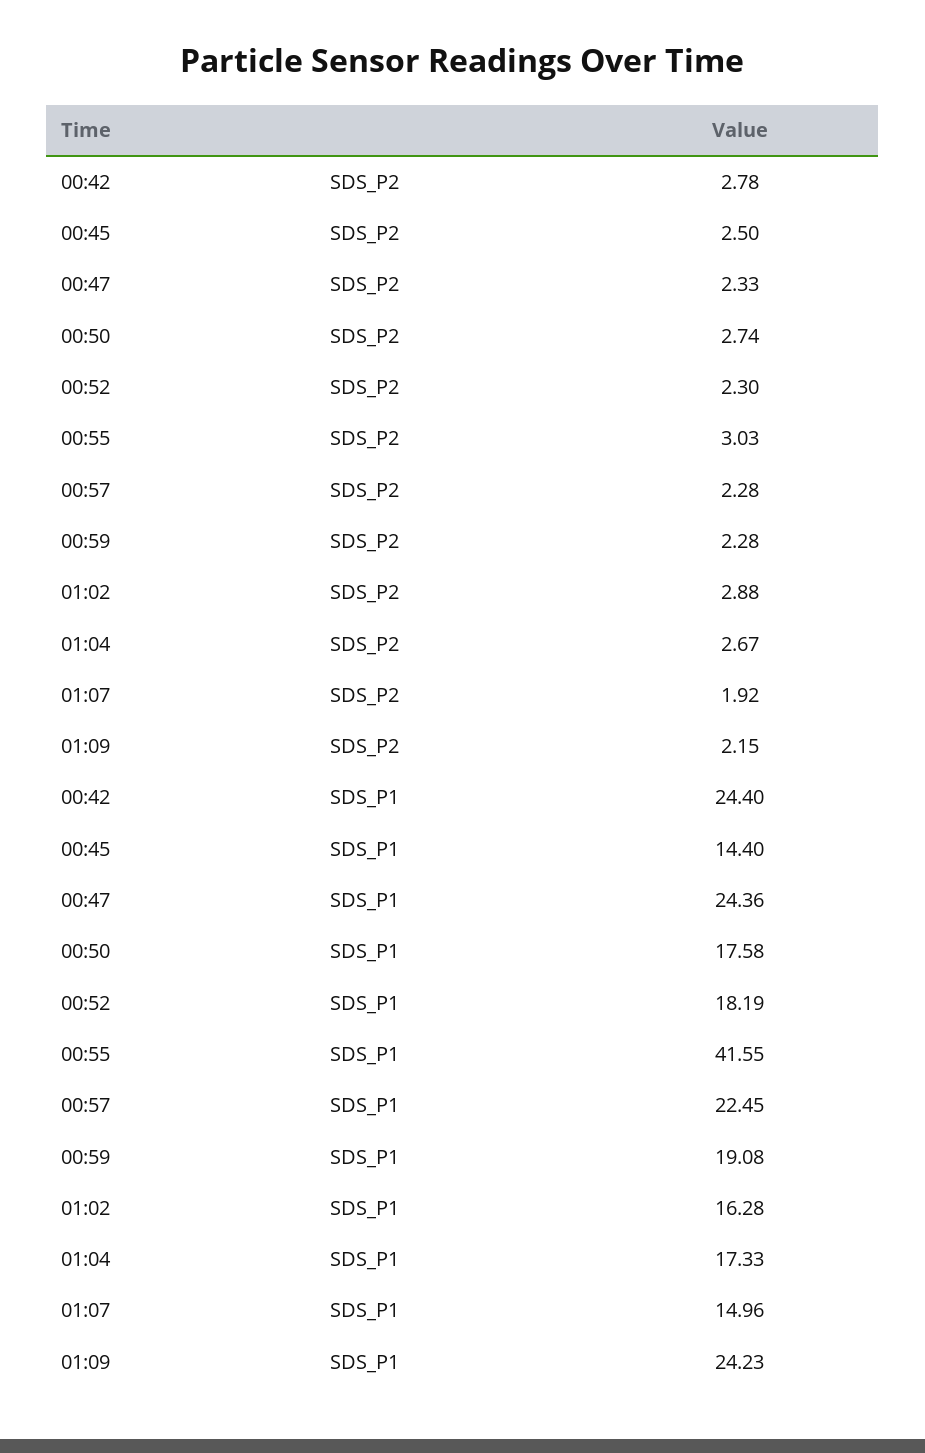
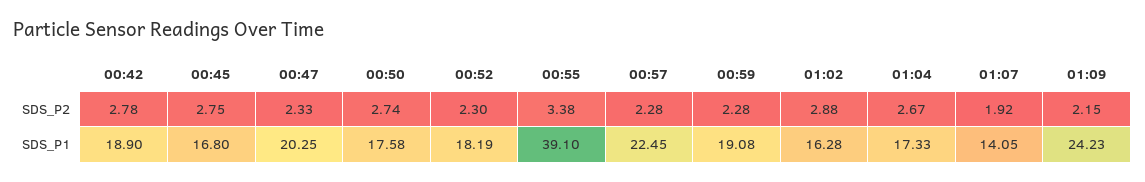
  {
    "00:42": {
      "SDS_P2": 2.78,
-     "SDS_P1": 24.4
+     "SDS_P1": 18.9
    },
    "00:45": {
-     "SDS_P2": 2.5,
+     "SDS_P2": 2.75,
-     "SDS_P1": 14.4
+     "SDS_P1": 16.8
    },
    "00:47": {
      "SDS_P2": 2.33,
-     "SDS_P1": 24.36
+     "SDS_P1": 20.25
    },
    "00:50": {
      "SDS_P2": 2.74,
      "SDS_P1": 17.58
    },
    "00:52": {
      "SDS_P2": 2.3,
      "SDS_P1": 18.19
    },
    "00:55": {
-     "SDS_P2": 3.03,
+     "SDS_P2": 3.38,
-     "SDS_P1": 41.55
+     "SDS_P1": 39.1
    },
    "00:57": {
      "SDS_P2": 2.28,
      "SDS_P1": 22.45
    },
    "00:59": {
      "SDS_P2": 2.28,
      "SDS_P1": 19.08
    },
    "01:02": {
      "SDS_P2": 2.88,
      "SDS_P1": 16.28
    },
    "01:04": {
      "SDS_P2": 2.67,
      "SDS_P1": 17.33
    },
    "01:07": {
      "SDS_P2": 1.92,
-     "SDS_P1": 14.96
+     "SDS_P1": 14.05
    },
    "01:09": {
      "SDS_P2": 2.15,
      "SDS_P1": 24.23
    }
  }

